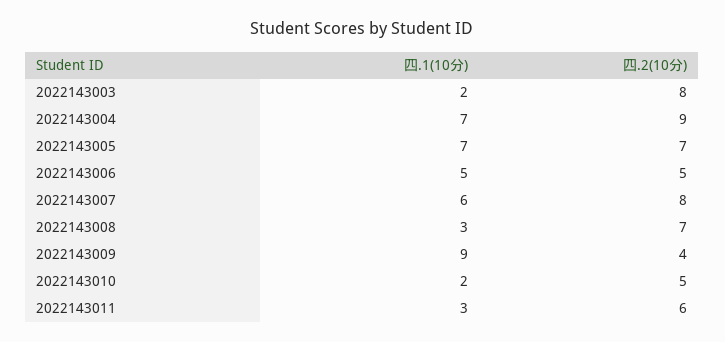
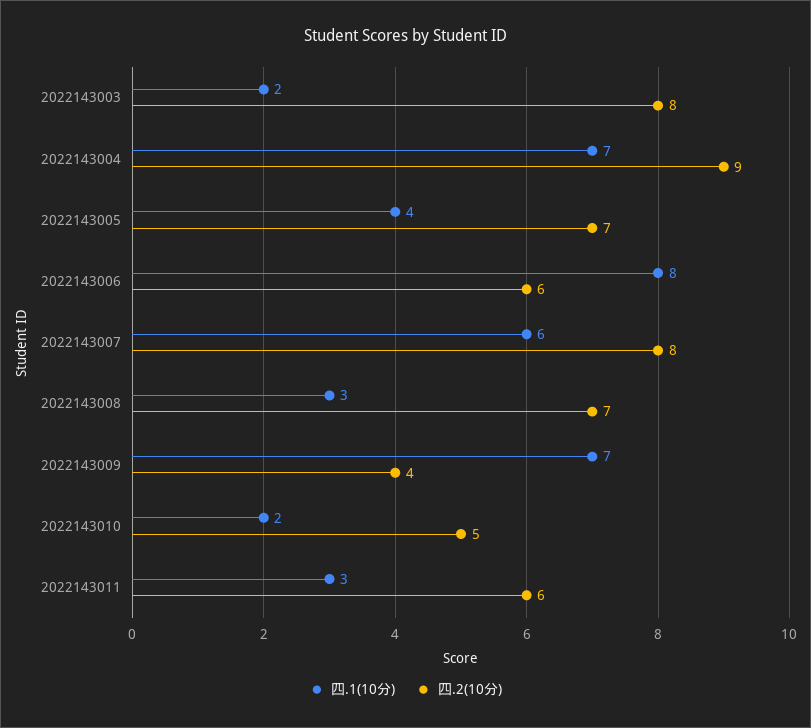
  {
    "四.1(10分)": {
      "2022143003": 2,
      "2022143004": 7,
-     "2022143005": 7,
+     "2022143005": 4,
-     "2022143006": 5,
+     "2022143006": 8,
      "2022143007": 6,
      "2022143008": 3,
-     "2022143009": 9,
+     "2022143009": 7,
      "2022143010": 2,
      "2022143011": 3
    },
    "四.2(10分)": {
      "2022143003": 8,
      "2022143004": 9,
      "2022143005": 7,
-     "2022143006": 5,
+     "2022143006": 6,
      "2022143007": 8,
      "2022143008": 7,
      "2022143009": 4,
      "2022143010": 5,
      "2022143011": 6
    }
  }

